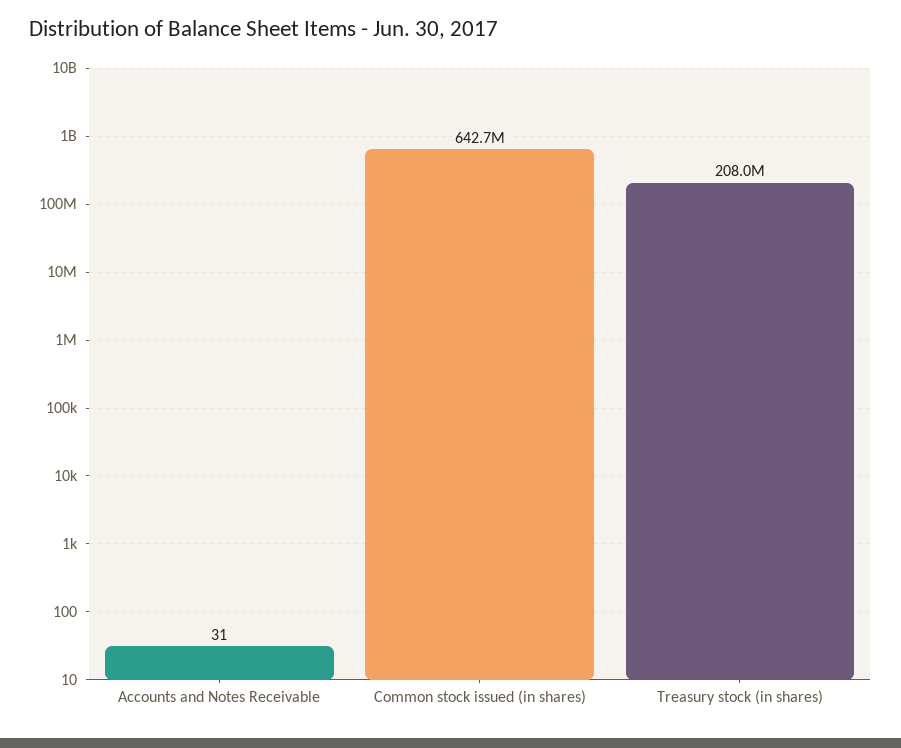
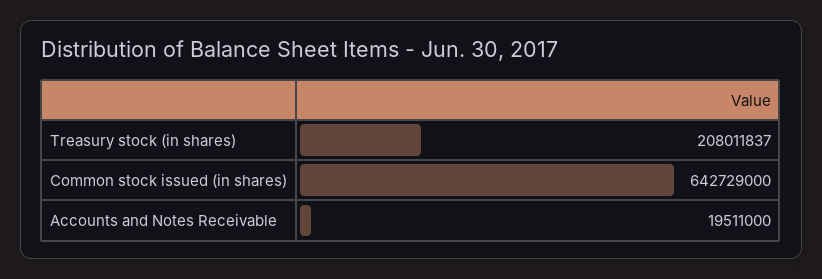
  {
-   "Accounts and Notes Receivable": 31,
+   "Accounts and Notes Receivable": 19511000,
    "Common stock issued (in shares)": 642729000,
    "Treasury stock (in shares)": 208011837
  }

